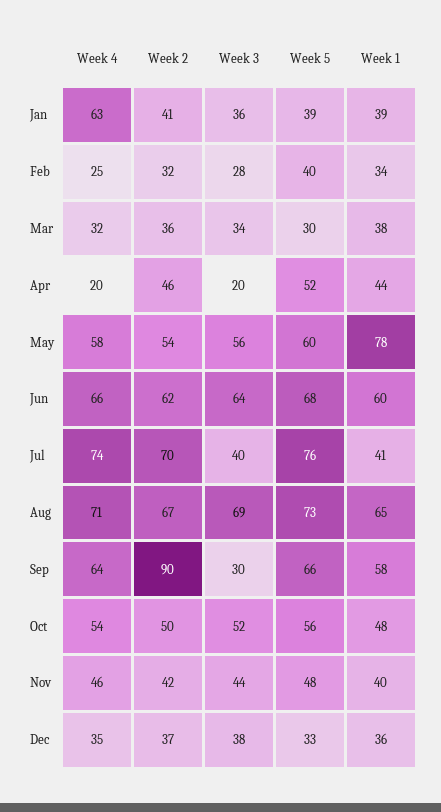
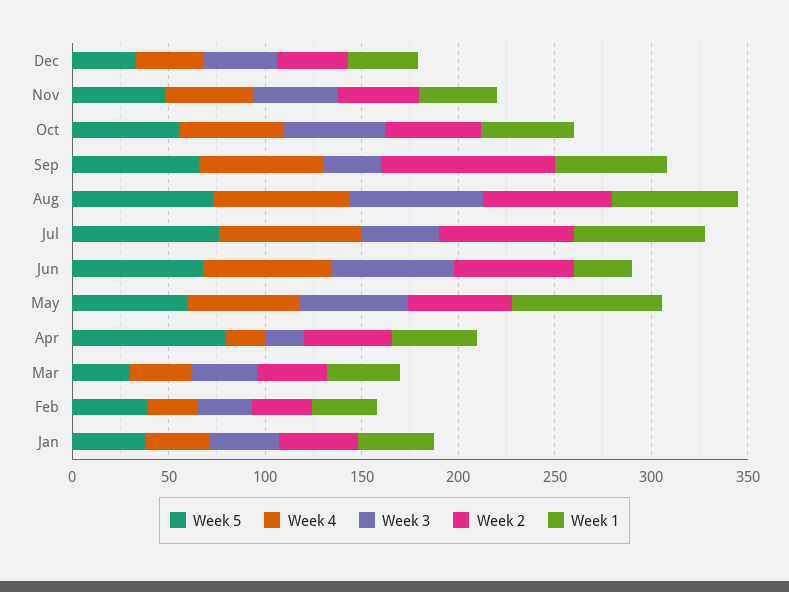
  {
    "Week 4": {
-     "Jan": 63,
+     "Jan": 30,
      "Feb": 25,
      "Mar": 32,
      "Apr": 20,
      "May": 58,
      "Jun": 66,
      "Jul": 74,
      "Aug": 71,
      "Sep": 64,
      "Oct": 54,
      "Nov": 46,
      "Dec": 35
    },
    "Week 2": {
      "Jan": 41,
      "Feb": 32,
      "Mar": 36,
      "Apr": 46,
      "May": 54,
      "Jun": 62,
      "Jul": 70,
      "Aug": 67,
      "Sep": 90,
      "Oct": 50,
      "Nov": 42,
      "Dec": 37
    },
    "Week 3": {
      "Jan": 36,
      "Feb": 28,
      "Mar": 34,
      "Apr": 20,
      "May": 56,
      "Jun": 64,
      "Jul": 40,
      "Aug": 69,
      "Sep": 30,
      "Oct": 52,
      "Nov": 44,
      "Dec": 38
    },
    "Week 5": {
      "Jan": 39,
      "Feb": 40,
      "Mar": 30,
-     "Apr": 52,
+     "Apr": 80,
      "May": 60,
      "Jun": 68,
      "Jul": 76,
      "Aug": 73,
      "Sep": 66,
      "Oct": 56,
      "Nov": 48,
      "Dec": 33
    },
    "Week 1": {
      "Jan": 39,
      "Feb": 34,
      "Mar": 38,
      "Apr": 44,
      "May": 78,
-     "Jun": 60,
+     "Jun": 30,
-     "Jul": 41,
+     "Jul": 70,
      "Aug": 65,
      "Sep": 58,
      "Oct": 48,
      "Nov": 40,
      "Dec": 36
    }
  }

